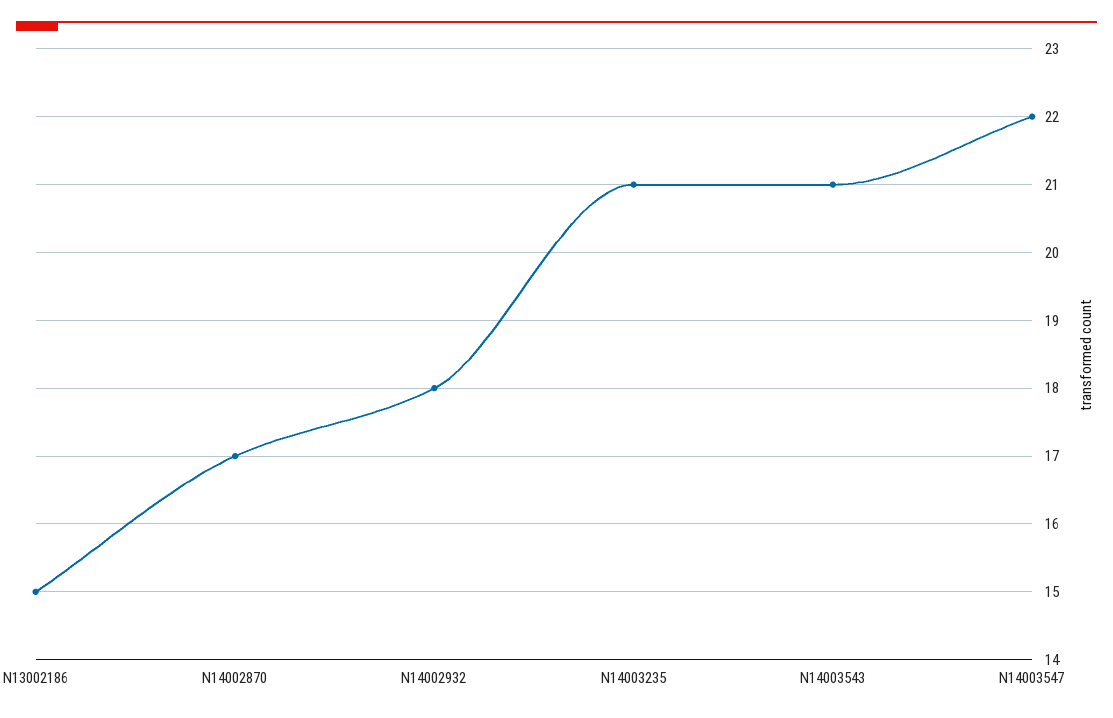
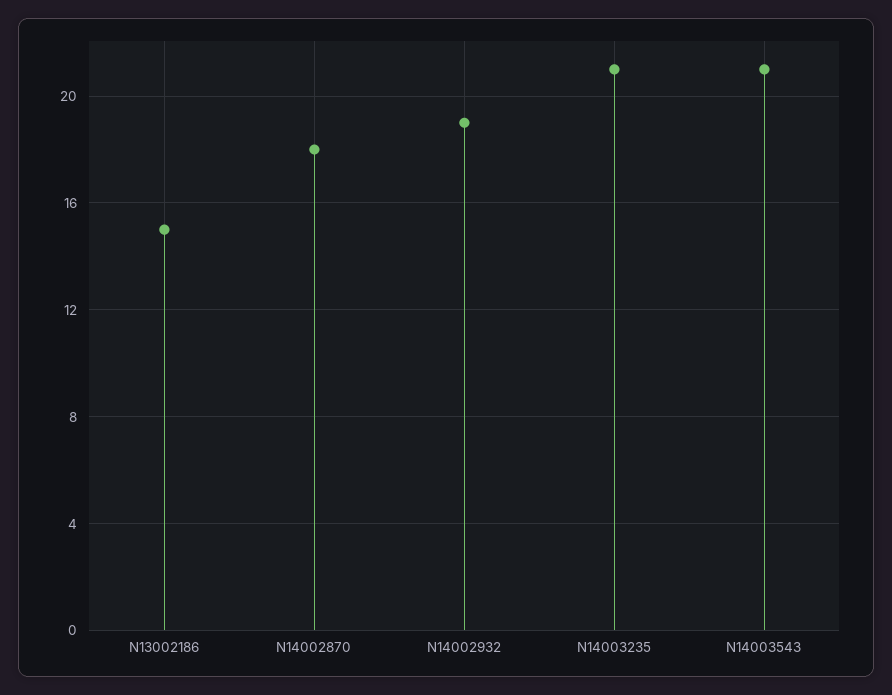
  {
    "N13002186": 15,
-   "N14002870": 17,
+   "N14002870": 18,
-   "N14002932": 18,
+   "N14002932": 19,
    "N14003235": 21,
-   "N14003543": 21,
+   "N14003543": 21
-   "N14003547": 22
  }

